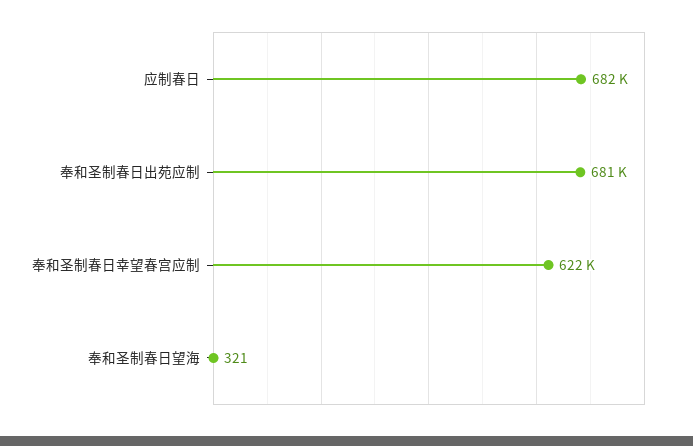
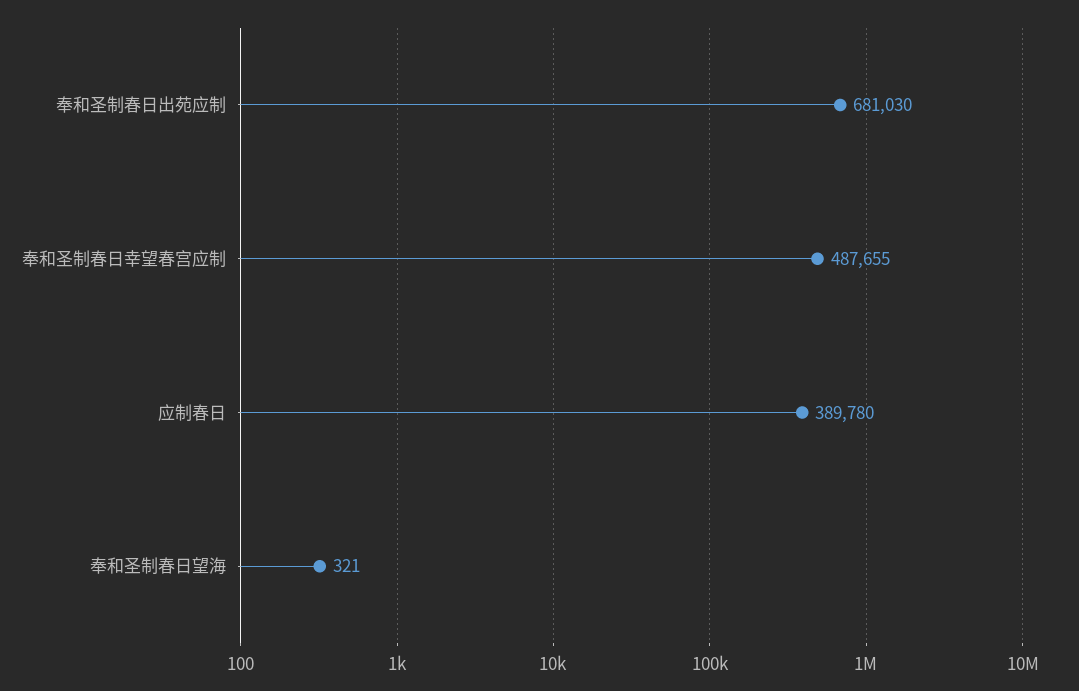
  {
-   "应制春日": 682000,
+   "应制春日": 389780,
    "奉和圣制春日出苑应制": 681030,
-   "奉和圣制春日幸望春宫应制": 622000,
+   "奉和圣制春日幸望春宫应制": 487655,
    "奉和圣制春日望海": 321
  }

